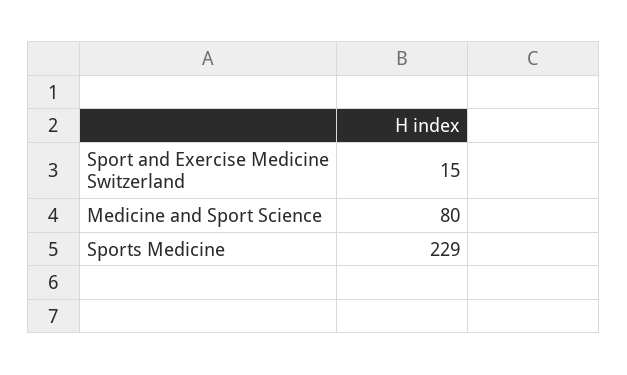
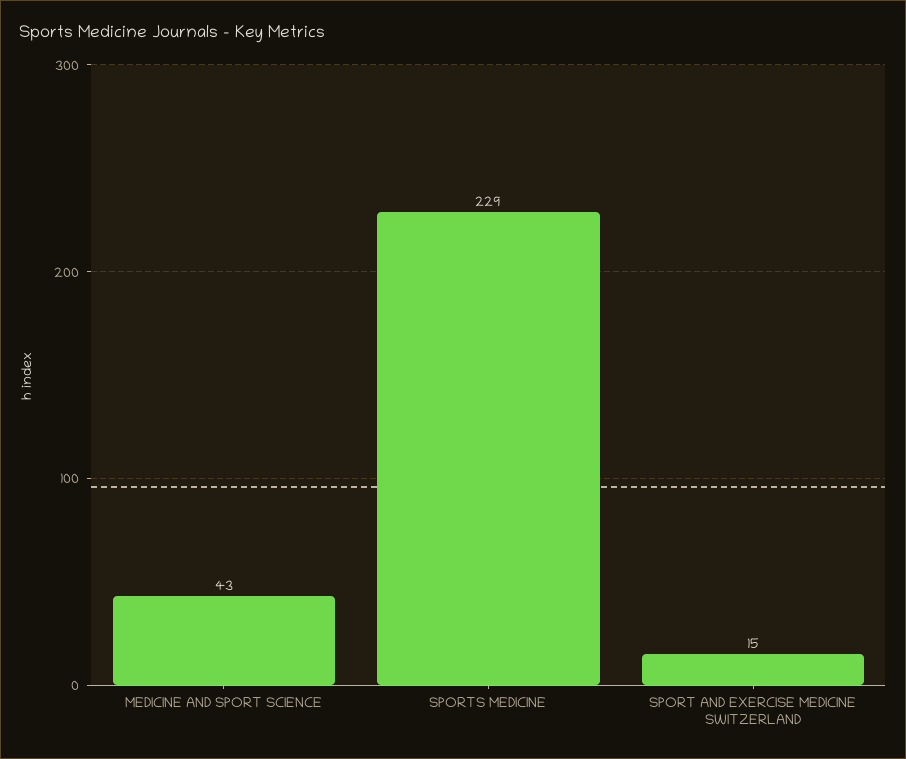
  {
    "Sport and Exercise Medicine Switzerland": 15,
-   "Medicine and Sport Science": 80,
+   "Medicine and Sport Science": 43,
    "Sports Medicine": 229
  }

